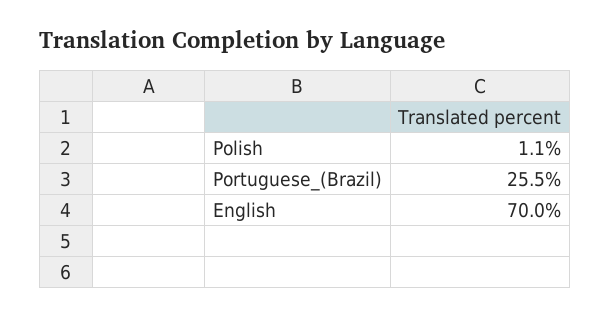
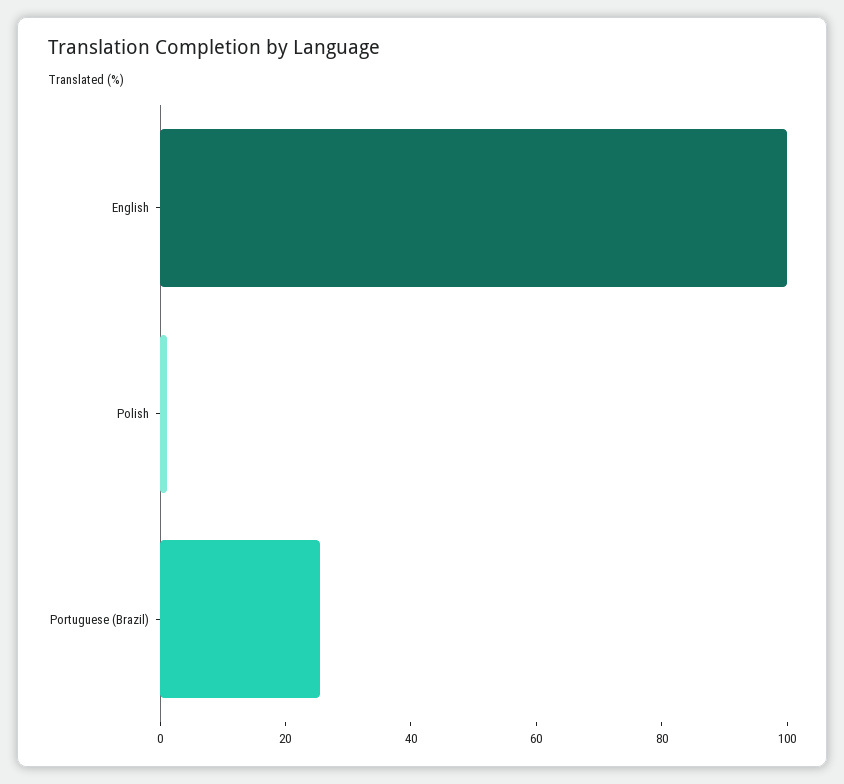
  {
    "Polish": 1.1,
    "Portuguese_(Brazil)": 25.5,
-   "English": 70
+   "English": 100
  }

